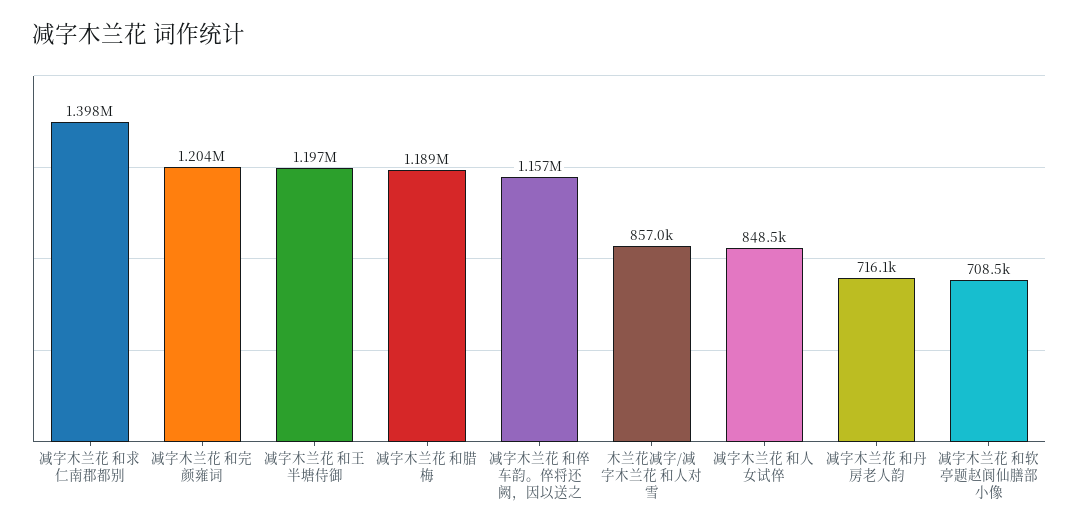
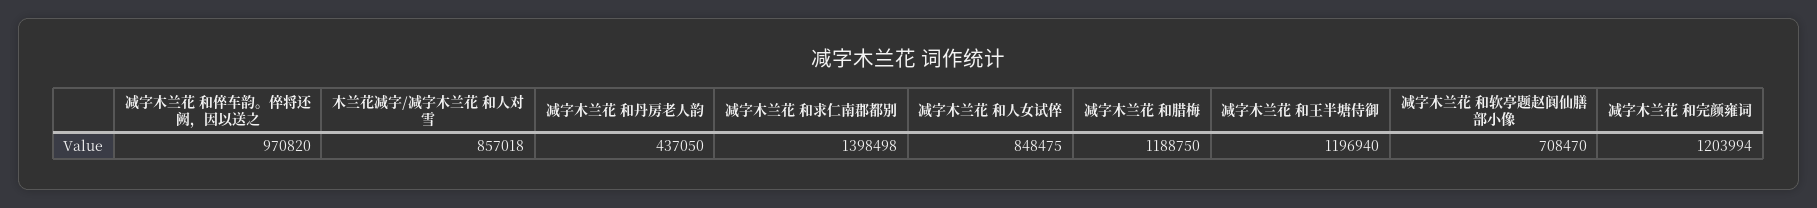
  {
    "减字木兰花 和求仁南郡都别": 1398498,
    "减字木兰花 和完颜雍词": 1203994,
    "减字木兰花 和王半塘侍御": 1196940,
    "减字木兰花 和腊梅": 1188750,
-   "减字木兰花 和倅车韵。倅将还阙，因以送之": 1157000,
+   "减字木兰花 和倅车韵。倅将还阙，因以送之": 970820,
    "木兰花减字/减字木兰花 和人对雪": 857018,
    "减字木兰花 和人女试倅": 848475,
-   "减字木兰花 和丹房老人韵": 716100,
+   "减字木兰花 和丹房老人韵": 437050,
    "减字木兰花 和软亭题赵阆仙膳部小像": 708470
  }

